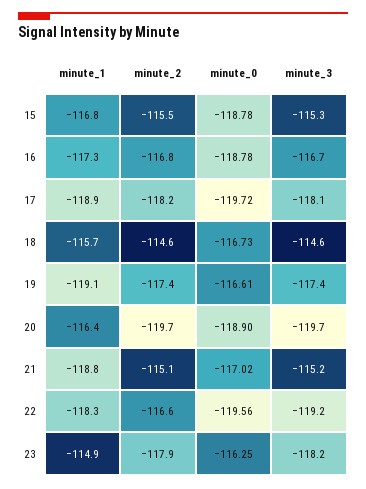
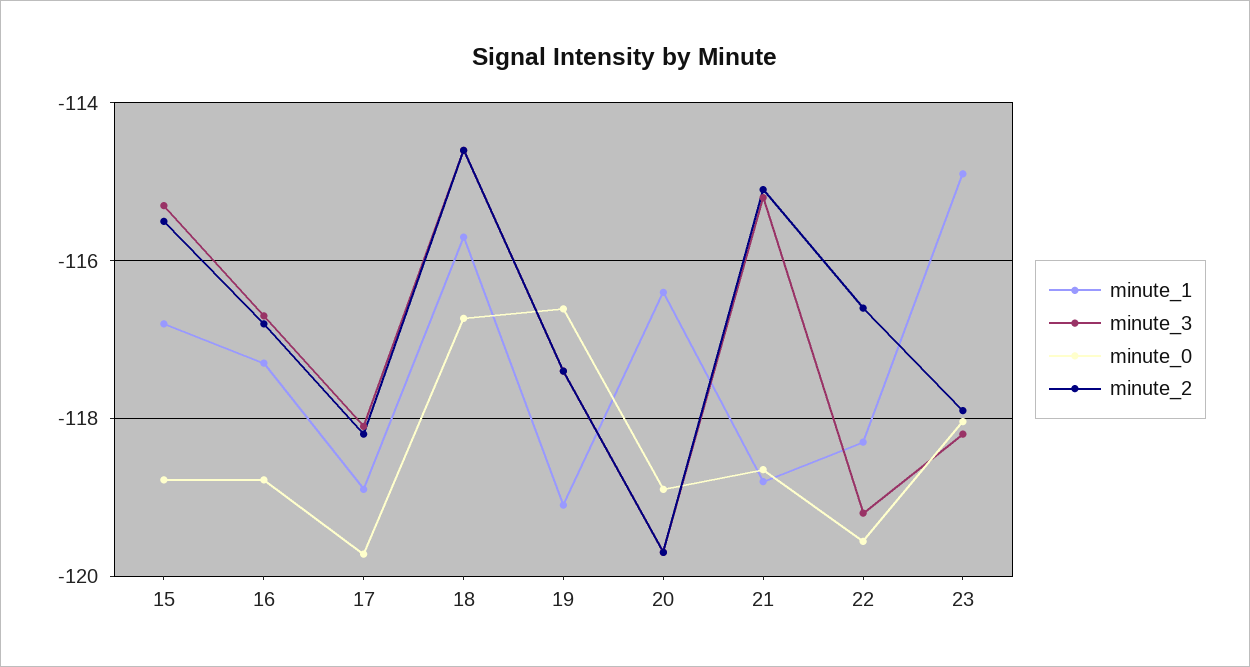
  {
    "minute_1": {
      "15": -116.8,
      "16": -117.3,
      "17": -118.9,
      "18": -115.7,
      "19": -119.1,
      "20": -116.4,
      "21": -118.8,
      "22": -118.3,
      "23": -114.9
    },
    "minute_2": {
      "15": -115.5,
      "16": -116.8,
      "17": -118.2,
      "18": -114.6,
      "19": -117.4,
      "20": -119.7,
      "21": -115.1,
      "22": -116.6,
      "23": -117.9
    },
    "minute_0": {
      "15": -118.78,
      "16": -118.78,
      "17": -119.72,
      "18": -116.73,
      "19": -116.61,
      "20": -118.9,
-     "21": -117.02,
+     "21": -118.6,
      "22": -119.56,
-     "23": -116.25
+     "23": -118
    },
    "minute_3": {
      "15": -115.3,
      "16": -116.7,
      "17": -118.1,
      "18": -114.6,
      "19": -117.4,
      "20": -119.7,
      "21": -115.2,
      "22": -119.2,
      "23": -118.2
    }
  }

